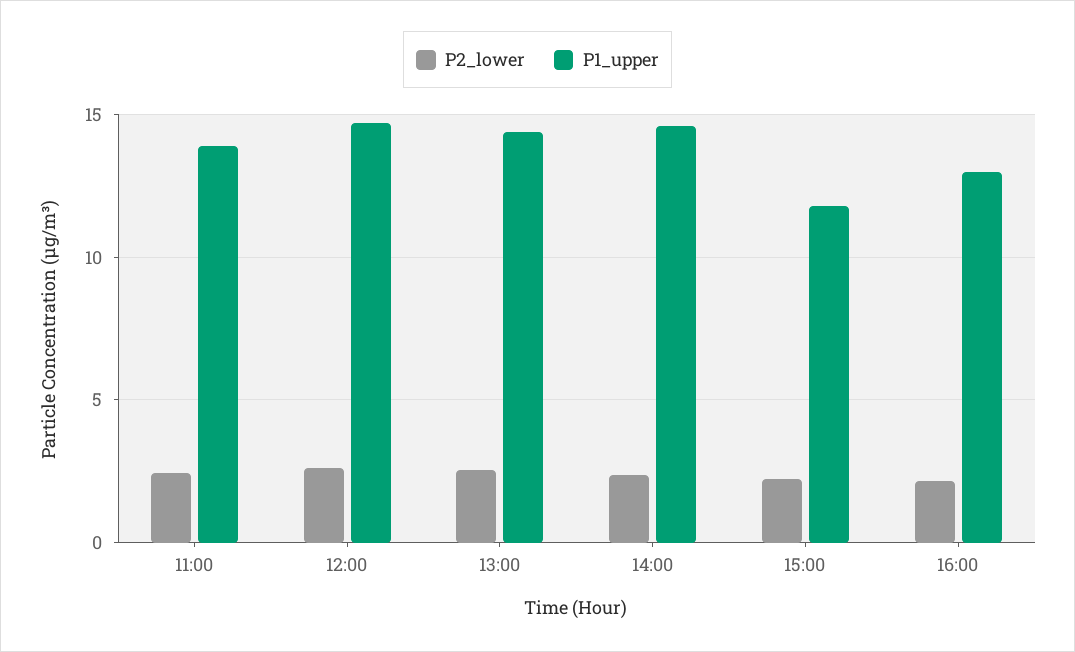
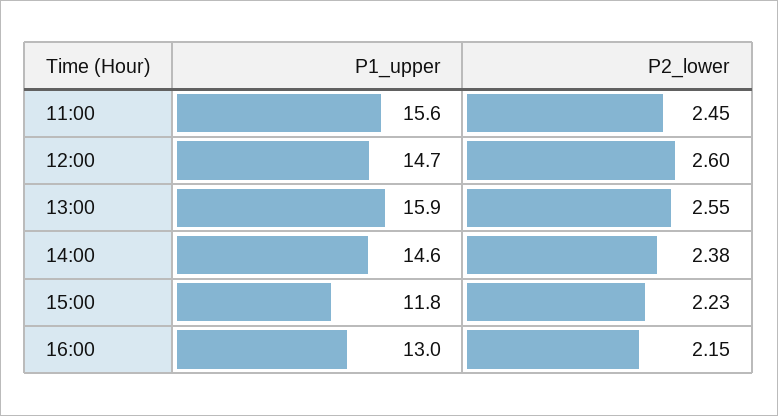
  {
    "P2_lower": {
      "11:00": 2.45,
      "12:00": 2.6,
      "13:00": 2.55,
      "14:00": 2.38,
      "15:00": 2.23,
      "16:00": 2.15
    },
    "P1_upper": {
-     "11:00": 14,
+     "11:00": 15.6,
      "12:00": 14.7,
-     "13:00": 14.5,
+     "13:00": 15.9,
      "14:00": 14.6,
      "15:00": 11.8,
      "16:00": 13
    }
  }

